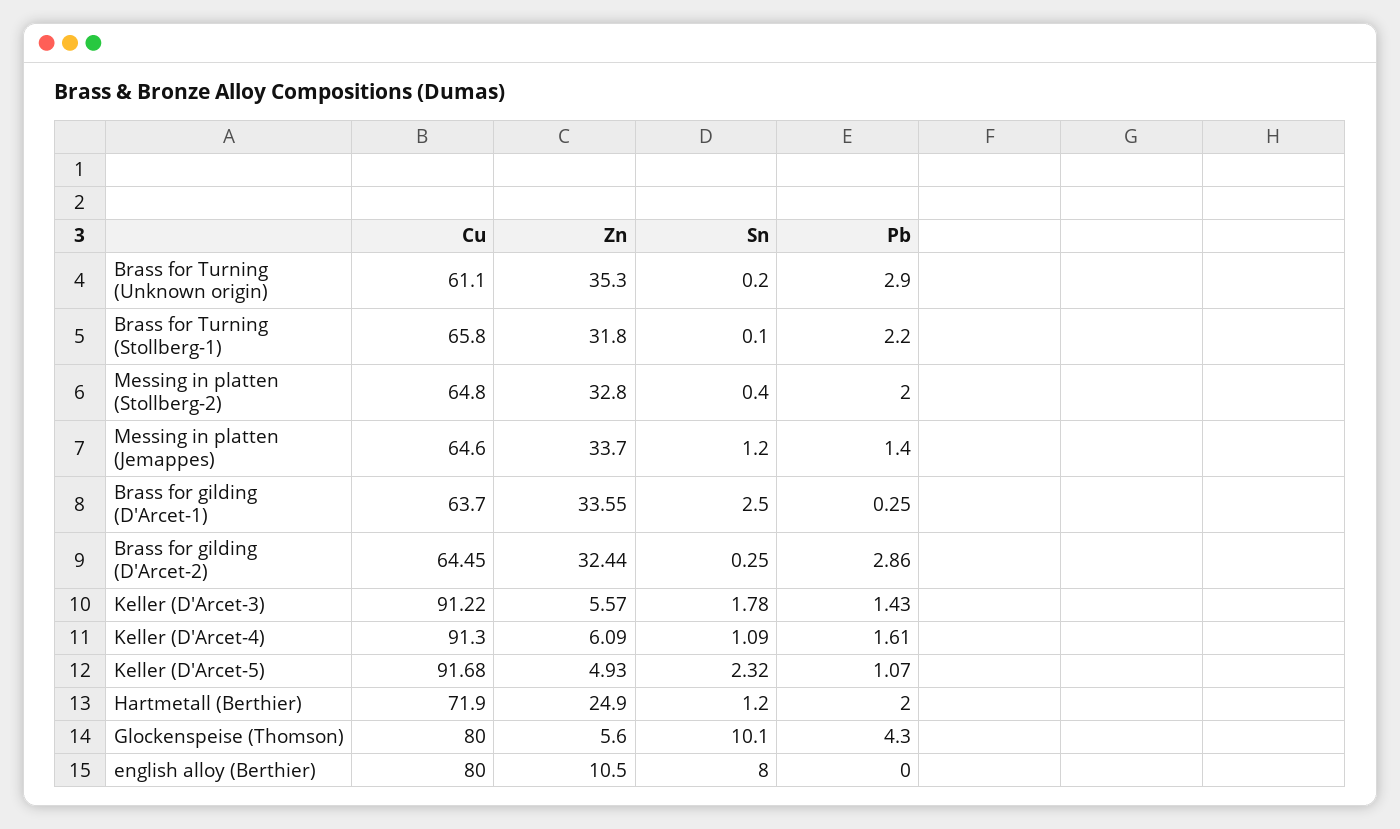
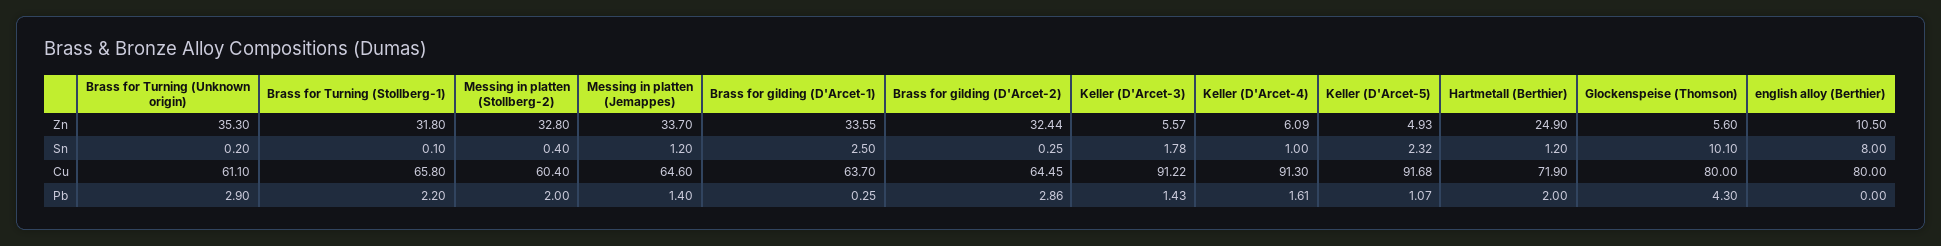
  {
    "Cu": {
      "Brass for Turning (Unknown origin)": 61.1,
      "Brass for Turning (Stollberg-1)": 65.8,
-     "Messing in platten (Stollberg-2)": 64.8,
+     "Messing in platten (Stollberg-2)": 60.4,
      "Messing in platten (Jemappes)": 64.6,
      "Brass for gilding (D'Arcet-1)": 63.7,
      "Brass for gilding (D'Arcet-2)": 64.45,
      "Keller (D'Arcet-3)": 91.22,
      "Keller (D'Arcet-4)": 91.3,
      "Keller (D'Arcet-5)": 91.68,
      "Hartmetall (Berthier)": 71.9,
      "Glockenspeise (Thomson)": 80,
      "english alloy (Berthier)": 80
    },
    "Zn": {
      "Brass for Turning (Unknown origin)": 35.3,
      "Brass for Turning (Stollberg-1)": 31.8,
      "Messing in platten (Stollberg-2)": 32.8,
      "Messing in platten (Jemappes)": 33.7,
      "Brass for gilding (D'Arcet-1)": 33.55,
      "Brass for gilding (D'Arcet-2)": 32.44,
      "Keller (D'Arcet-3)": 5.57,
      "Keller (D'Arcet-4)": 6.09,
      "Keller (D'Arcet-5)": 4.93,
      "Hartmetall (Berthier)": 24.9,
      "Glockenspeise (Thomson)": 5.6,
      "english alloy (Berthier)": 10.5
    },
    "Sn": {
      "Brass for Turning (Unknown origin)": 0.2,
      "Brass for Turning (Stollberg-1)": 0.1,
      "Messing in platten (Stollberg-2)": 0.4,
      "Messing in platten (Jemappes)": 1.2,
      "Brass for gilding (D'Arcet-1)": 2.5,
      "Brass for gilding (D'Arcet-2)": 0.25,
      "Keller (D'Arcet-3)": 1.78,
-     "Keller (D'Arcet-4)": 1.09,
+     "Keller (D'Arcet-4)": 1,
      "Keller (D'Arcet-5)": 2.32,
      "Hartmetall (Berthier)": 1.2,
      "Glockenspeise (Thomson)": 10.1,
      "english alloy (Berthier)": 8
    },
    "Pb": {
      "Brass for Turning (Unknown origin)": 2.9,
      "Brass for Turning (Stollberg-1)": 2.2,
      "Messing in platten (Stollberg-2)": 2,
      "Messing in platten (Jemappes)": 1.4,
      "Brass for gilding (D'Arcet-1)": 0.25,
      "Brass for gilding (D'Arcet-2)": 2.86,
      "Keller (D'Arcet-3)": 1.43,
      "Keller (D'Arcet-4)": 1.61,
      "Keller (D'Arcet-5)": 1.07,
      "Hartmetall (Berthier)": 2,
      "Glockenspeise (Thomson)": 4.3,
      "english alloy (Berthier)": 0
    }
  }

